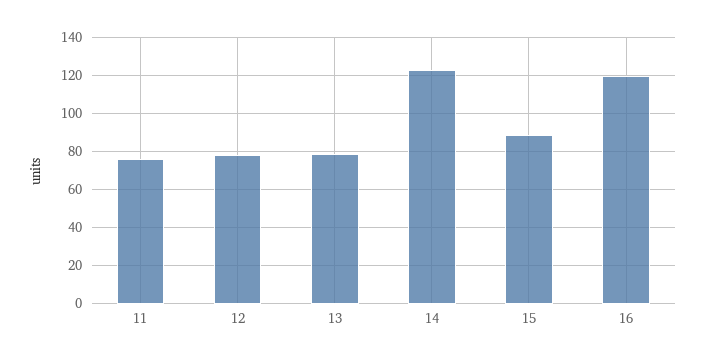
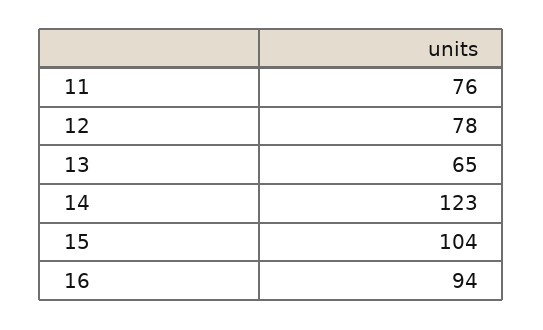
  {
    "11": 76,
    "12": 78,
-   "13": 80,
+   "13": 65,
    "14": 123,
-   "15": 90,
+   "15": 104,
-   "16": 120
+   "16": 94
  }

